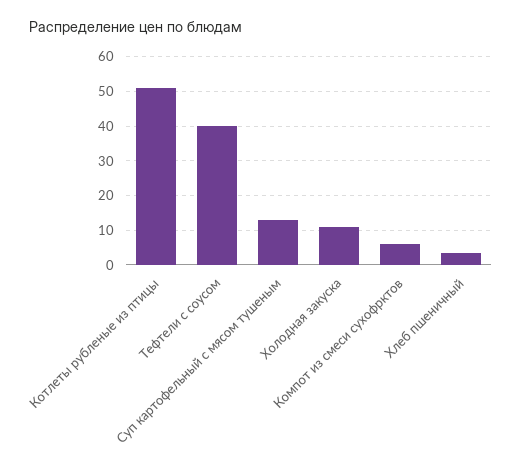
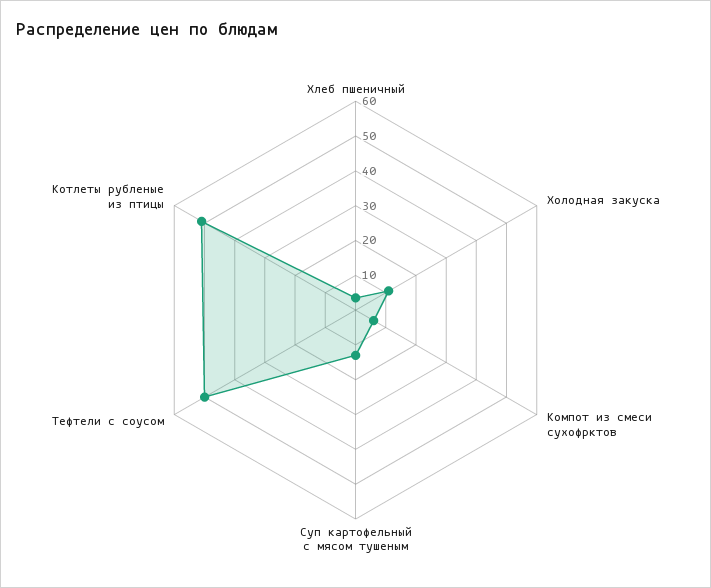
  {
    "Котлеты рубленые из птицы": 52,
-   "Тефтели с соусом": 40,
+   "Тефтели с соусом": 50,
    "Суп картофельный с мясом тушеным": 14,
    "Холодная закуска": 12,
    "Компот из смеси сухофрктов": 6,
    "Хлеб пшеничный": 4
  }

